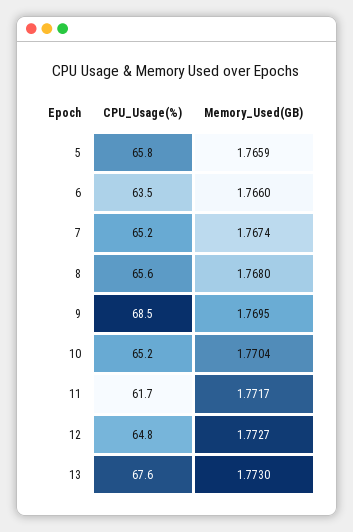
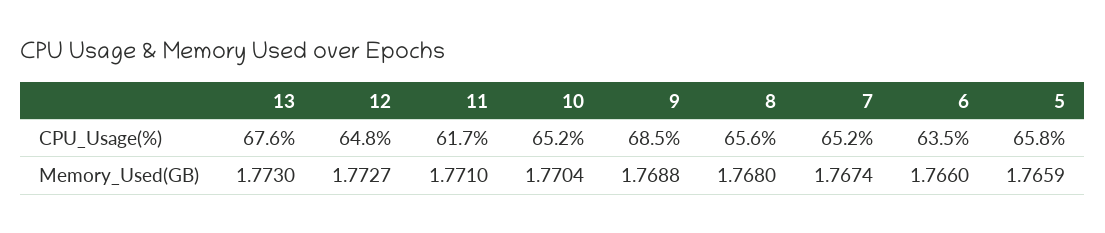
  {
    "CPU_Usage(%)": {
      "5": 65.8,
      "6": 63.5,
      "7": 65.2,
      "8": 65.6,
      "9": 68.5,
      "10": 65.2,
      "11": 61.7,
      "12": 64.8,
      "13": 67.6
    },
    "Memory_Used(GB)": {
      "5": 1.7659,
      "6": 1.766,
      "7": 1.7674,
      "8": 1.768,
-     "9": 1.7695,
+     "9": 1.7688,
      "10": 1.7704,
-     "11": 1.7717,
+     "11": 1.771,
      "12": 1.7727,
      "13": 1.773
    }
  }

